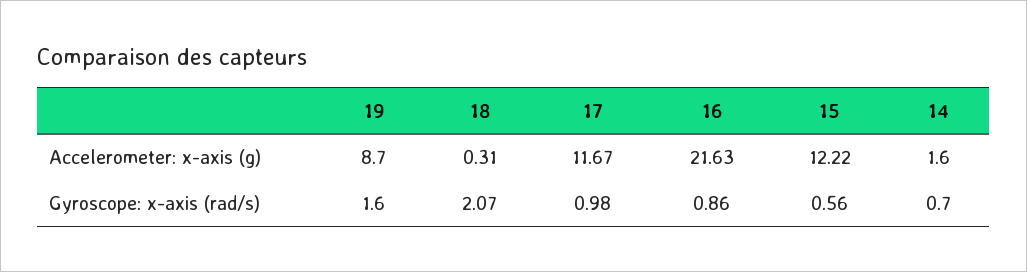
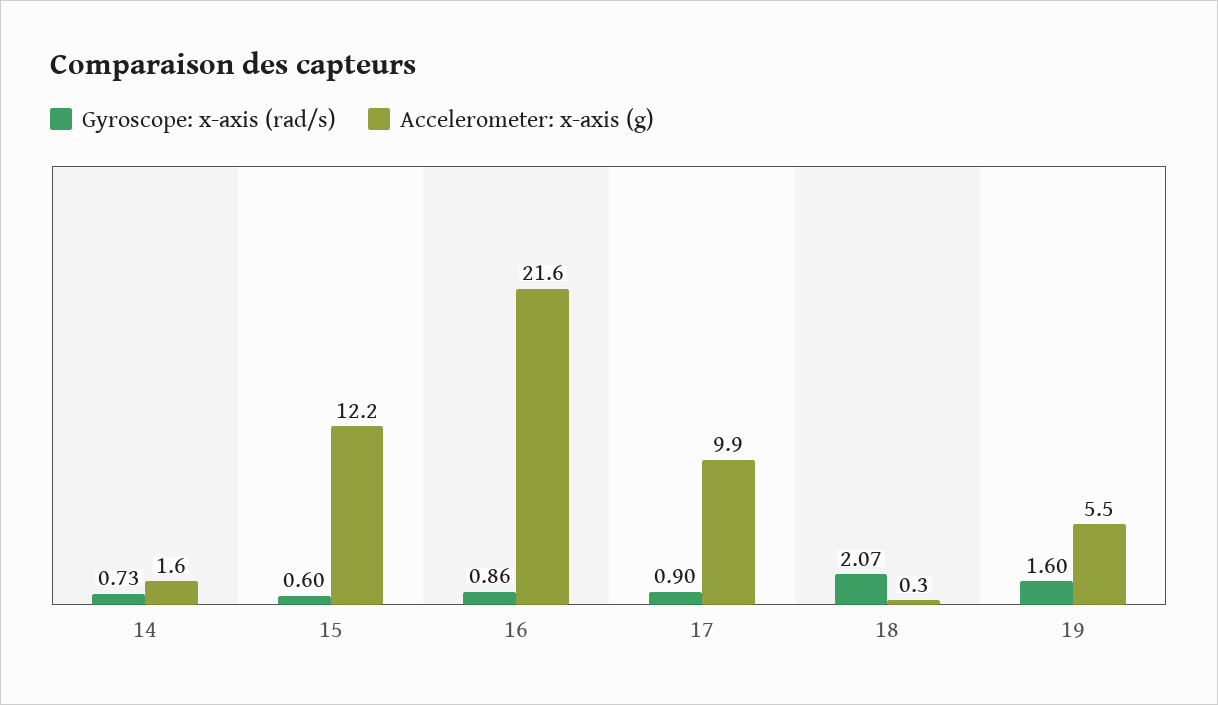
  {
    "Accelerometer: x-axis (g)": {
-     "19": 8.7,
+     "19": 5.5,
      "18": 0.31,
-     "17": 11.67,
+     "17": 9.9,
      "16": 21.63,
      "15": 12.22,
      "14": 1.6
    },
    "Gyroscope: x-axis (rad/s)": {
      "19": 1.6,
      "18": 2.07,
-     "17": 0.98,
+     "17": 0.9,
      "16": 0.86,
-     "15": 0.56,
+     "15": 0.6,
-     "14": 0.7
+     "14": 0.73
    }
  }

